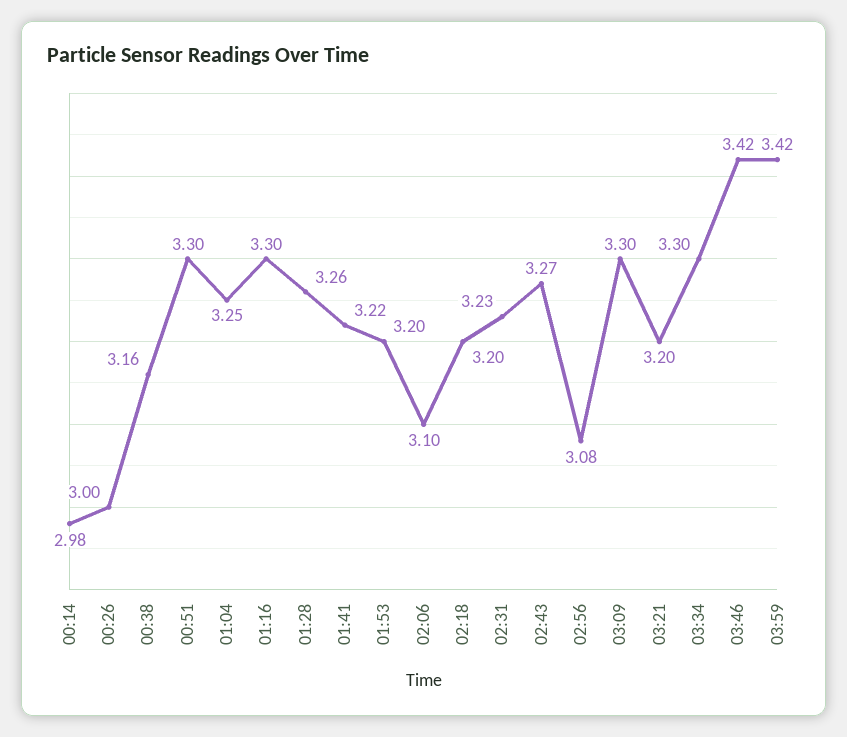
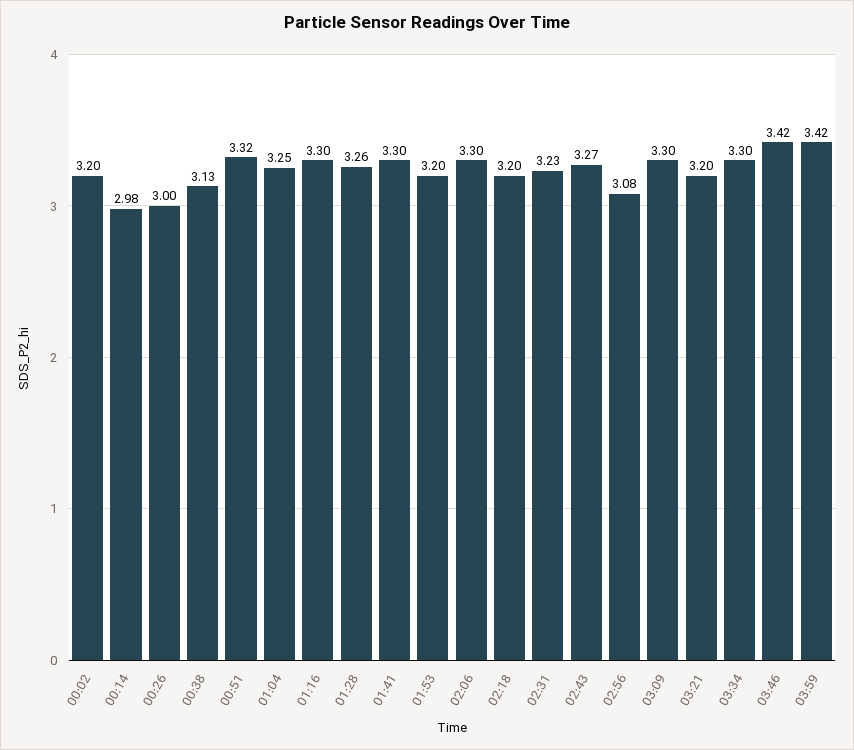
  {
    "00:14": 2.98,
    "00:26": 3,
-   "00:38": 3.16,
+   "00:38": 3.13,
-   "00:51": 3.3,
+   "00:51": 3.32,
    "01:04": 3.25,
    "01:16": 3.3,
    "01:28": 3.26,
-   "01:41": 3.22,
+   "01:41": 3.3,
    "01:53": 3.2,
-   "02:06": 3.1,
+   "02:06": 3.3,
    "02:18": 3.2,
    "02:31": 3.23,
    "02:43": 3.27,
    "02:56": 3.08,
    "03:09": 3.3,
    "03:21": 3.2,
    "03:34": 3.3,
    "03:46": 3.42,
-   "03:59": 3.42
+   "03:59": 3.42,
+   "00:02": 3.2
  }

